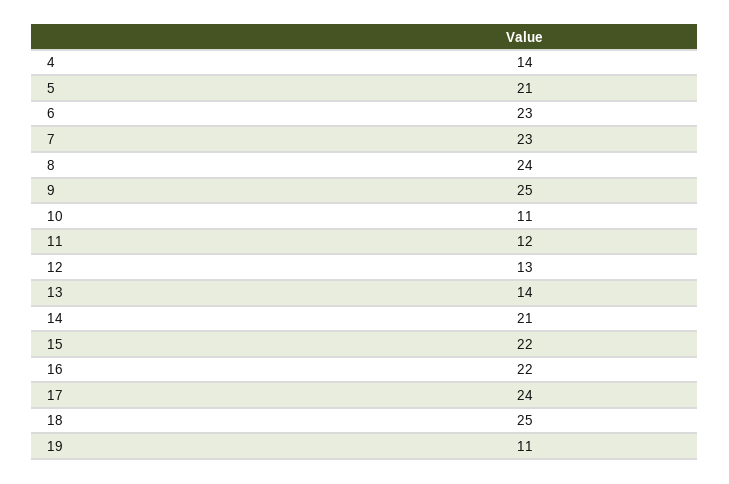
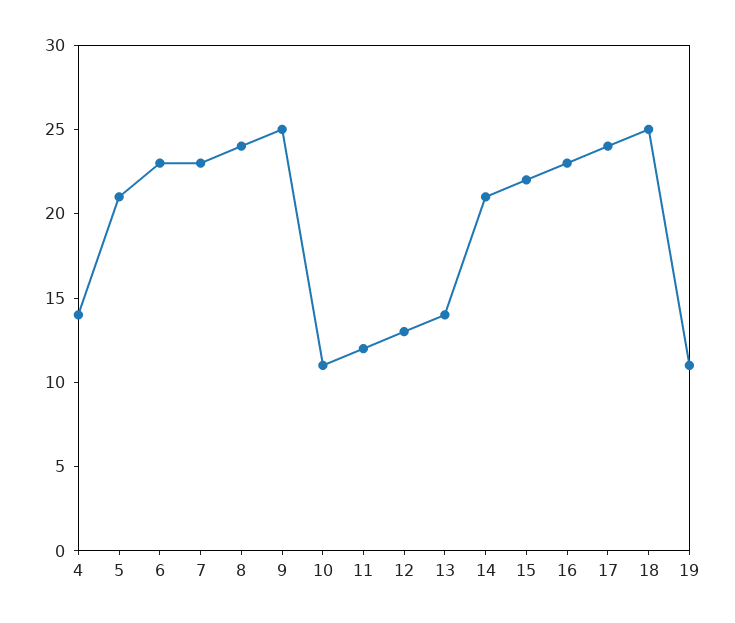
  {
    "4": 14,
    "5": 21,
    "6": 23,
    "7": 23,
    "8": 24,
    "9": 25,
    "10": 11,
    "11": 12,
    "12": 13,
    "13": 14,
    "14": 21,
    "15": 22,
-   "16": 22,
+   "16": 23,
    "17": 24,
    "18": 25,
    "19": 11
  }

